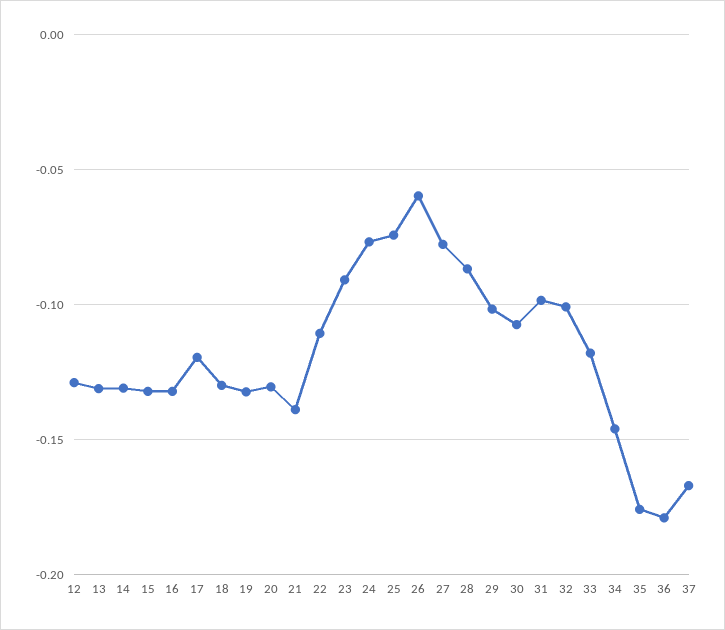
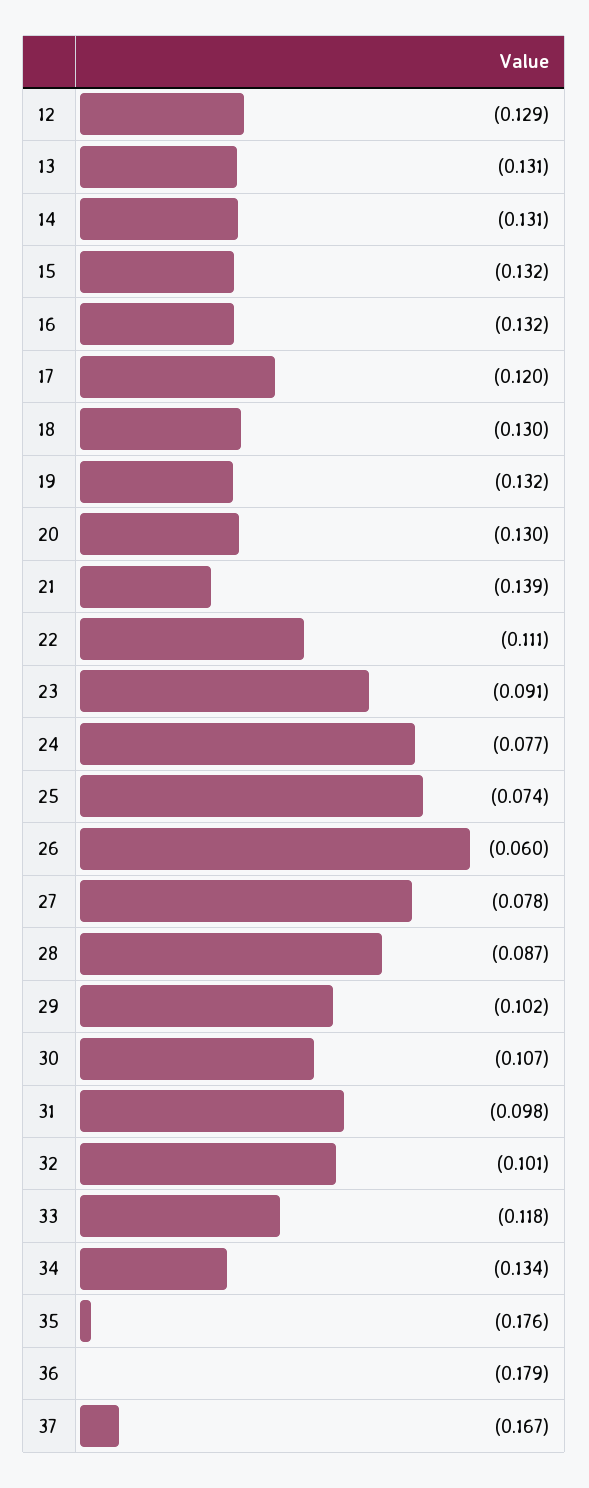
  {
    "12": -0.129,
    "13": -0.131,
    "14": -0.131,
    "15": -0.132,
    "16": -0.132,
    "17": -0.12,
    "18": -0.13,
    "19": -0.132,
    "20": -0.13,
    "21": -0.139,
    "22": -0.111,
    "23": -0.091,
    "24": -0.077,
    "25": -0.074,
    "26": -0.06,
    "27": -0.078,
    "28": -0.087,
    "29": -0.102,
    "30": -0.107,
    "31": -0.098,
    "32": -0.101,
    "33": -0.118,
-   "34": -0.145,
+   "34": -0.134,
    "35": -0.176,
    "36": -0.179,
    "37": -0.167
  }

